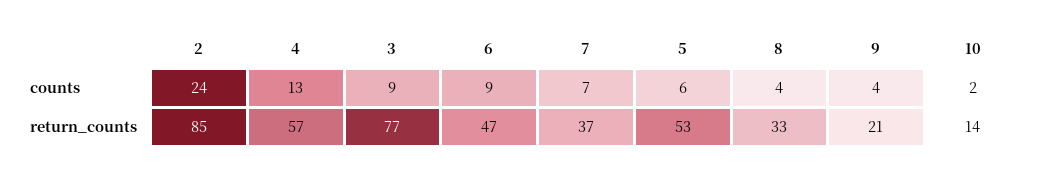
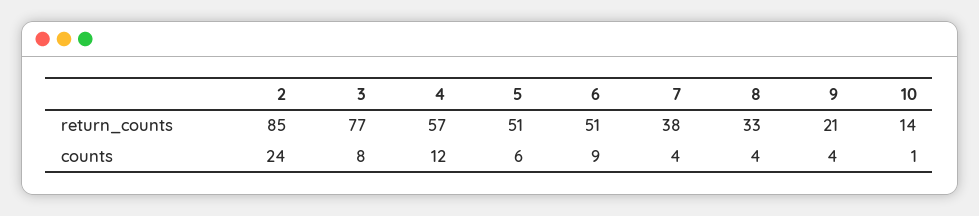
  {
    "2": {
      "counts": 24,
      "return_counts": 85
    },
    "4": {
-     "counts": 13,
+     "counts": 12,
      "return_counts": 57
    },
    "3": {
-     "counts": 9,
+     "counts": 8,
      "return_counts": 77
    },
    "6": {
      "counts": 9,
-     "return_counts": 47
+     "return_counts": 51
    },
    "7": {
-     "counts": 7,
+     "counts": 4,
-     "return_counts": 37
+     "return_counts": 38
    },
    "5": {
      "counts": 6,
-     "return_counts": 53
+     "return_counts": 51
    },
    "8": {
      "counts": 4,
      "return_counts": 33
    },
    "9": {
      "counts": 4,
      "return_counts": 21
    },
    "10": {
-     "counts": 2,
+     "counts": 1,
      "return_counts": 14
    }
  }

